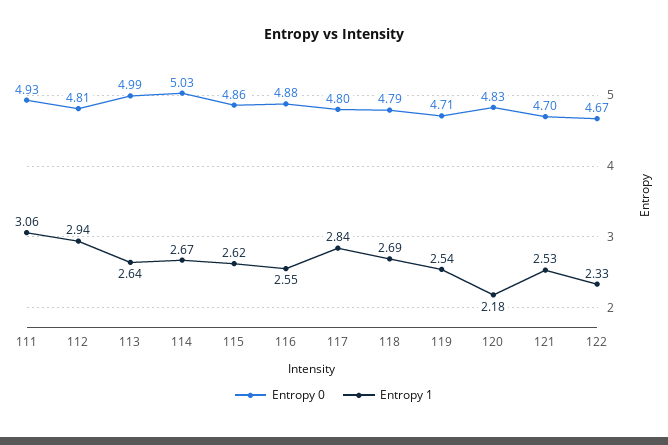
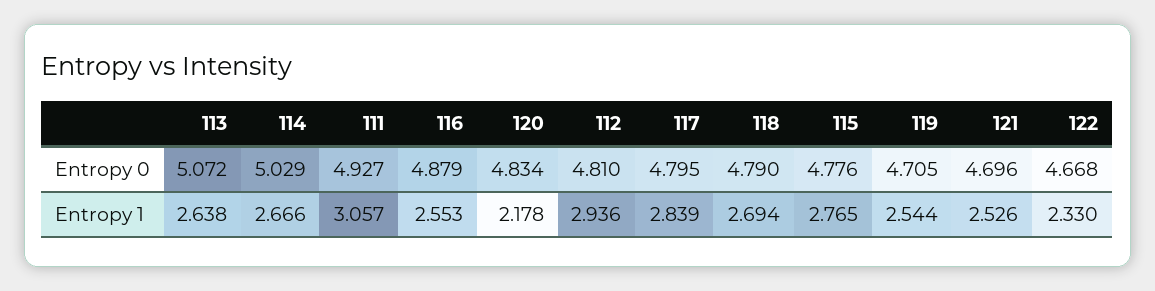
  {
    "Entropy 0": {
      "111": 4.927,
      "112": 4.81,
-     "113": 4.99,
+     "113": 5.072,
      "114": 5.029,
-     "115": 4.86,
+     "115": 4.776,
      "116": 4.879,
      "117": 4.795,
      "118": 4.79,
      "119": 4.705,
      "120": 4.834,
      "121": 4.696,
      "122": 4.668
    },
    "Entropy 1": {
      "111": 3.057,
      "112": 2.936,
      "113": 2.638,
      "114": 2.666,
-     "115": 2.62,
+     "115": 2.765,
      "116": 2.553,
      "117": 2.839,
      "118": 2.694,
      "119": 2.544,
      "120": 2.178,
      "121": 2.526,
      "122": 2.33
    }
  }

